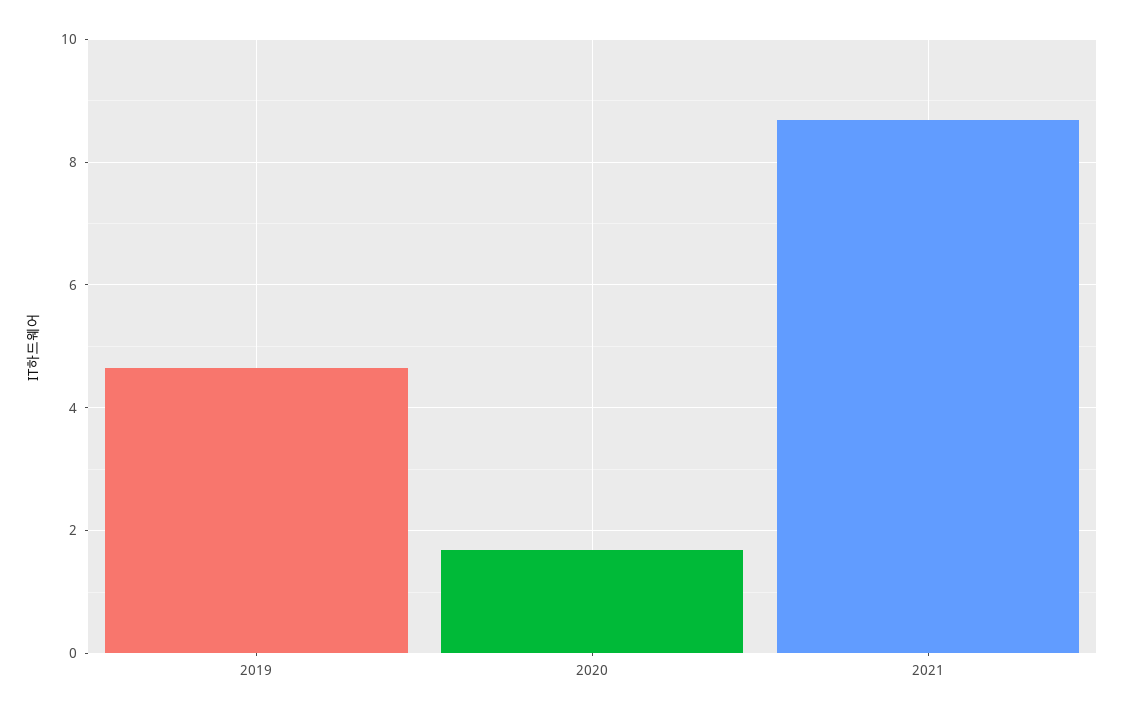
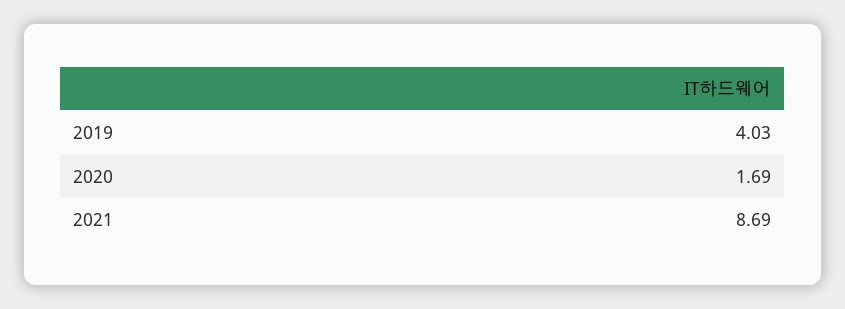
  {
-   "2019": 4.6,
+   "2019": 4.03,
    "2020": 1.69,
    "2021": 8.69
  }

